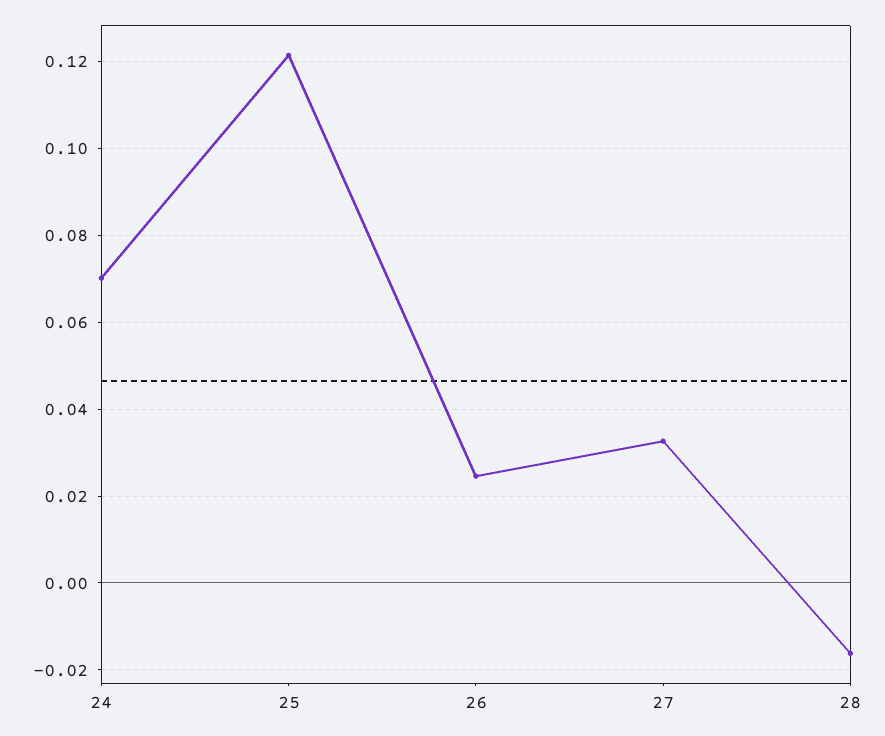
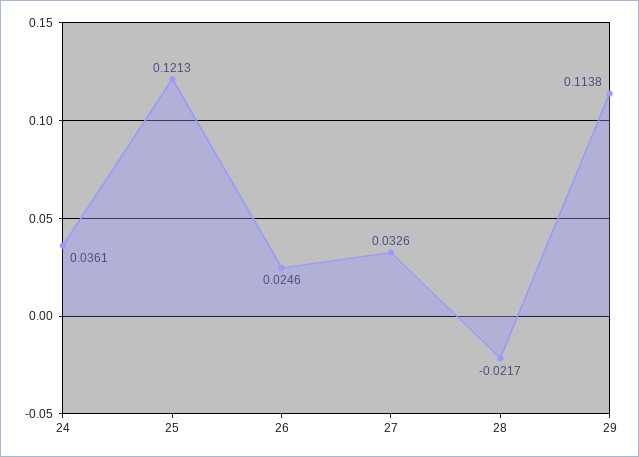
  {
-   "24": 0.07,
+   "24": 0.0361,
    "25": 0.1213,
    "26": 0.0246,
    "27": 0.0326,
-   "28": -0.016
+   "28": -0.0217,
+   "29": 0.1138
  }

